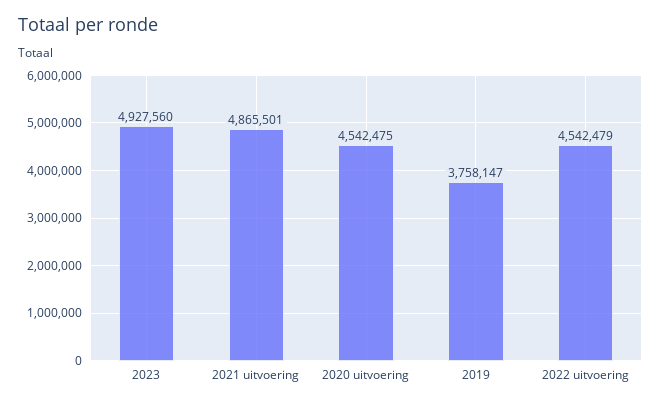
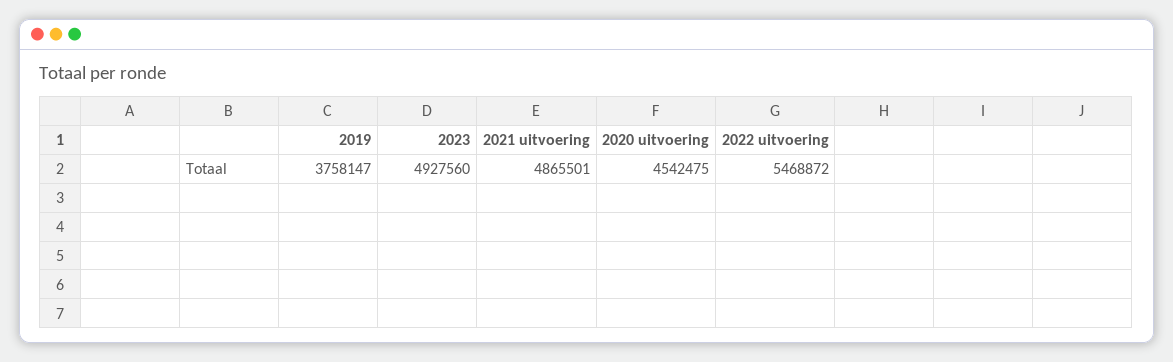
  {
    "2023": 4927560,
    "2021 uitvoering": 4865501,
    "2020 uitvoering": 4542475,
    "2019": 3758147,
-   "2022 uitvoering": 4542479
+   "2022 uitvoering": 5468872
  }

